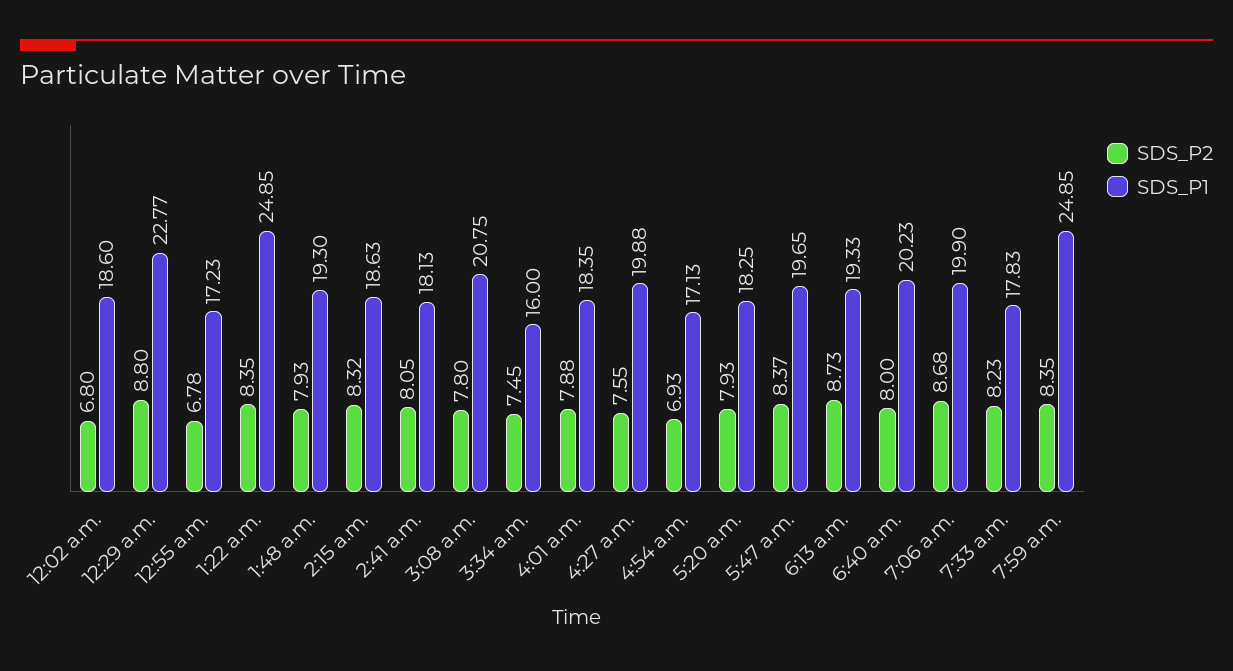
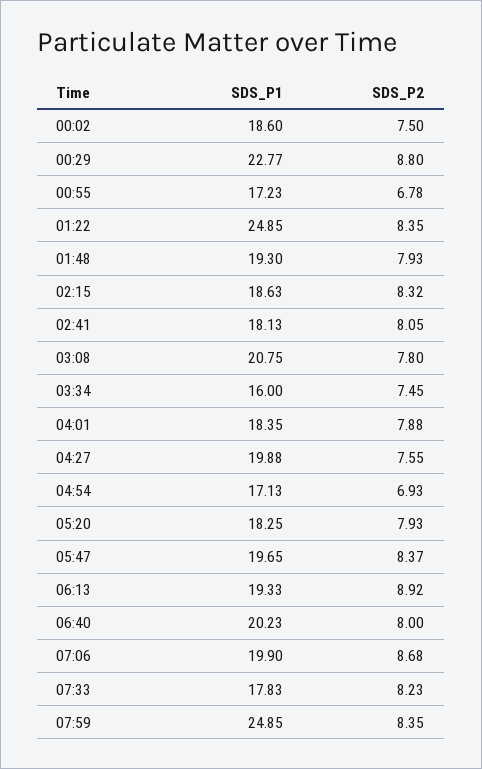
  {
    "SDS_P2": {
-     "12:02 a.m.": 6.8,
+     "12:02 a.m.": 7.5,
      "12:29 a.m.": 8.8,
      "12:55 a.m.": 6.78,
      "1:22 a.m.": 8.35,
      "1:48 a.m.": 7.93,
      "2:15 a.m.": 8.32,
      "2:41 a.m.": 8.05,
      "3:08 a.m.": 7.8,
      "3:34 a.m.": 7.45,
      "4:01 a.m.": 7.88,
      "4:27 a.m.": 7.55,
      "4:54 a.m.": 6.93,
      "5:20 a.m.": 7.93,
      "5:47 a.m.": 8.37,
-     "6:13 a.m.": 8.73,
+     "6:13 a.m.": 8.92,
      "6:40 a.m.": 8,
      "7:06 a.m.": 8.68,
      "7:33 a.m.": 8.23,
      "7:59 a.m.": 8.35
    },
    "SDS_P1": {
      "12:02 a.m.": 18.6,
      "12:29 a.m.": 22.77,
      "12:55 a.m.": 17.23,
      "1:22 a.m.": 24.85,
      "1:48 a.m.": 19.3,
      "2:15 a.m.": 18.63,
      "2:41 a.m.": 18.13,
      "3:08 a.m.": 20.75,
      "3:34 a.m.": 16,
      "4:01 a.m.": 18.35,
      "4:27 a.m.": 19.88,
      "4:54 a.m.": 17.13,
      "5:20 a.m.": 18.25,
      "5:47 a.m.": 19.65,
      "6:13 a.m.": 19.33,
      "6:40 a.m.": 20.23,
      "7:06 a.m.": 19.9,
      "7:33 a.m.": 17.83,
      "7:59 a.m.": 24.85
    }
  }

